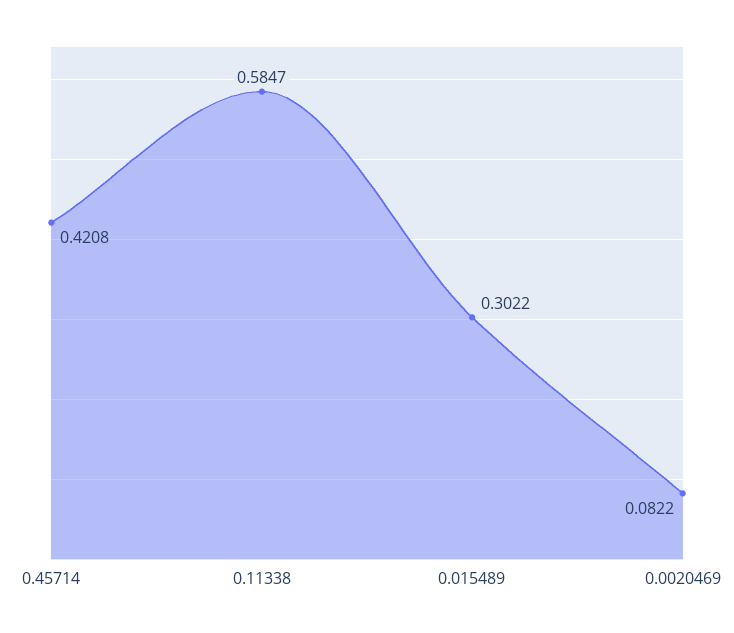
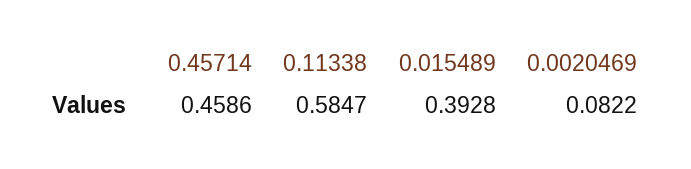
  {
-   "0.45714": 0.4208,
+   "0.45714": 0.4586,
    "0.11338": 0.5847,
-   "0.015489": 0.3022,
+   "0.015489": 0.3928,
    "0.0020469": 0.0822
  }

